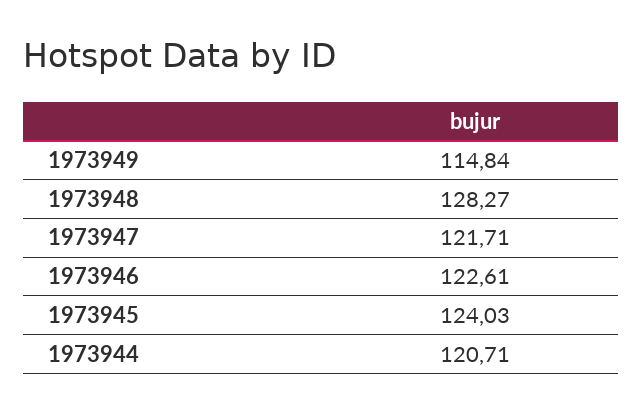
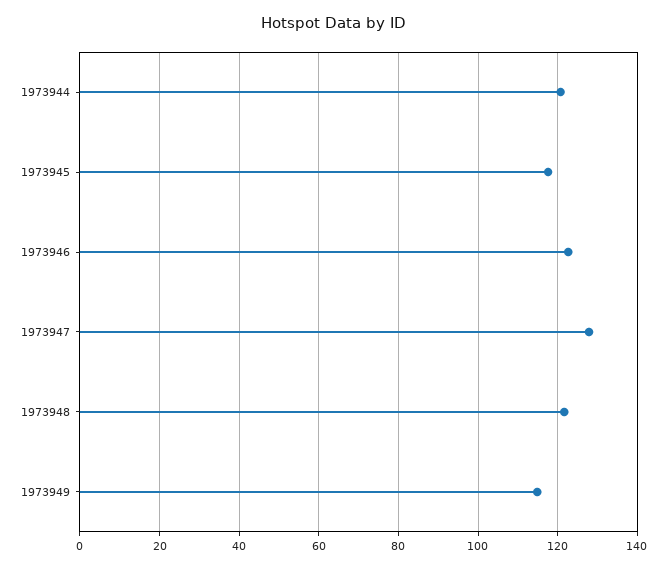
  {
    "1973949": 114.84,
-   "1973948": 128.27,
+   "1973948": 122,
-   "1973947": 121.71,
+   "1973947": 128,
    "1973946": 122.61,
-   "1973945": 124.03,
+   "1973945": 118,
    "1973944": 120.71
  }

